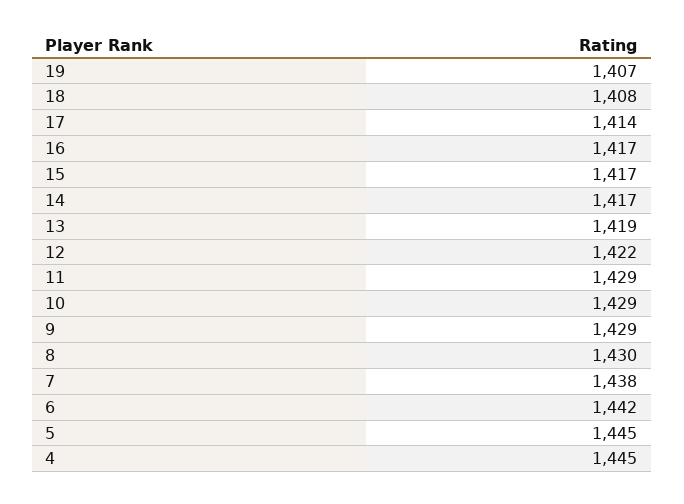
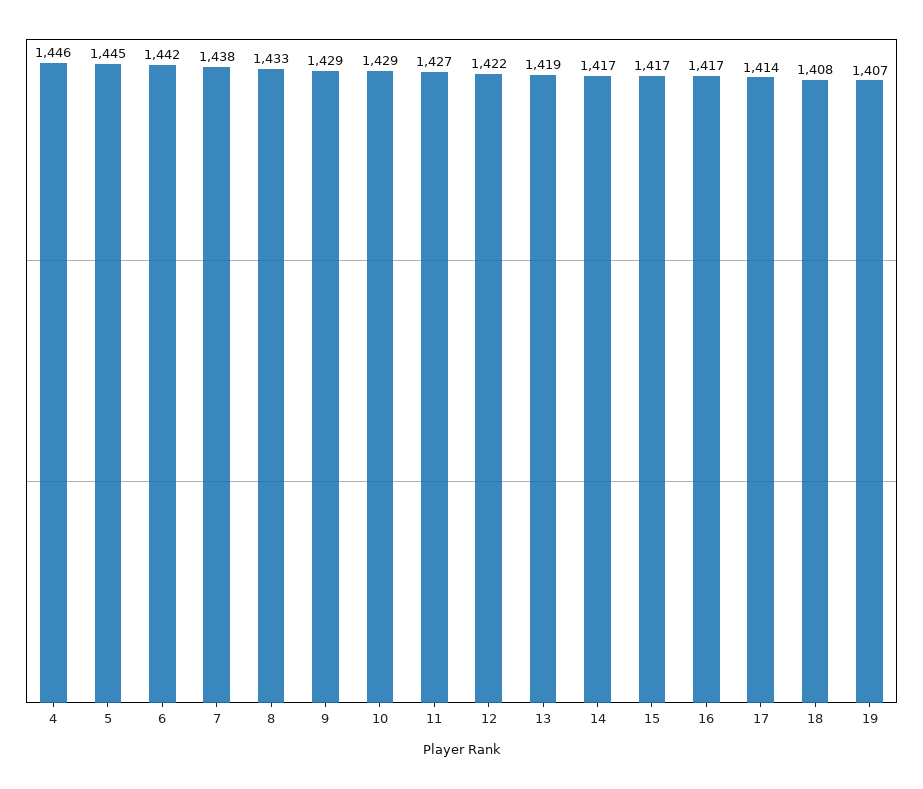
  {
    "19": 1407,
    "18": 1408,
    "17": 1414,
    "16": 1417,
    "15": 1417,
    "14": 1417,
    "13": 1419,
    "12": 1422,
-   "11": 1429,
+   "11": 1427,
    "10": 1429,
    "9": 1429,
-   "8": 1430,
+   "8": 1433,
    "7": 1438,
    "6": 1442,
    "5": 1445,
-   "4": 1445
+   "4": 1446
  }

